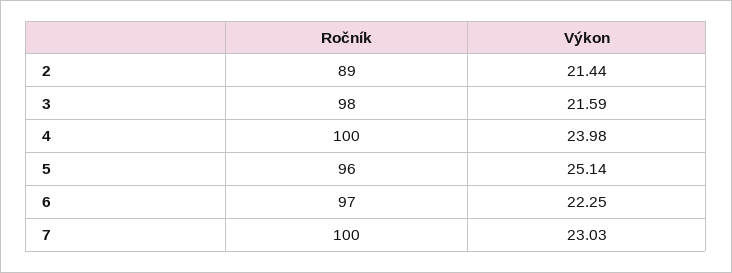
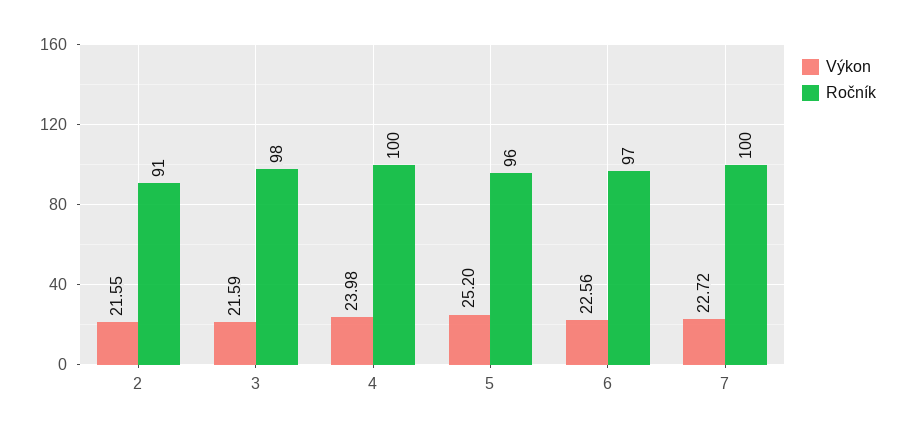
  {
    "Ročník": {
-     "2": 89,
+     "2": 91,
      "3": 98,
      "4": 100,
      "5": 96,
      "6": 97,
      "7": 100
    },
    "Výkon": {
-     "2": 21.44,
+     "2": 21.55,
      "3": 21.59,
      "4": 23.98,
-     "5": 25.14,
+     "5": 25.2,
-     "6": 22.25,
+     "6": 22.56,
-     "7": 23.03
+     "7": 22.72
    }
  }

